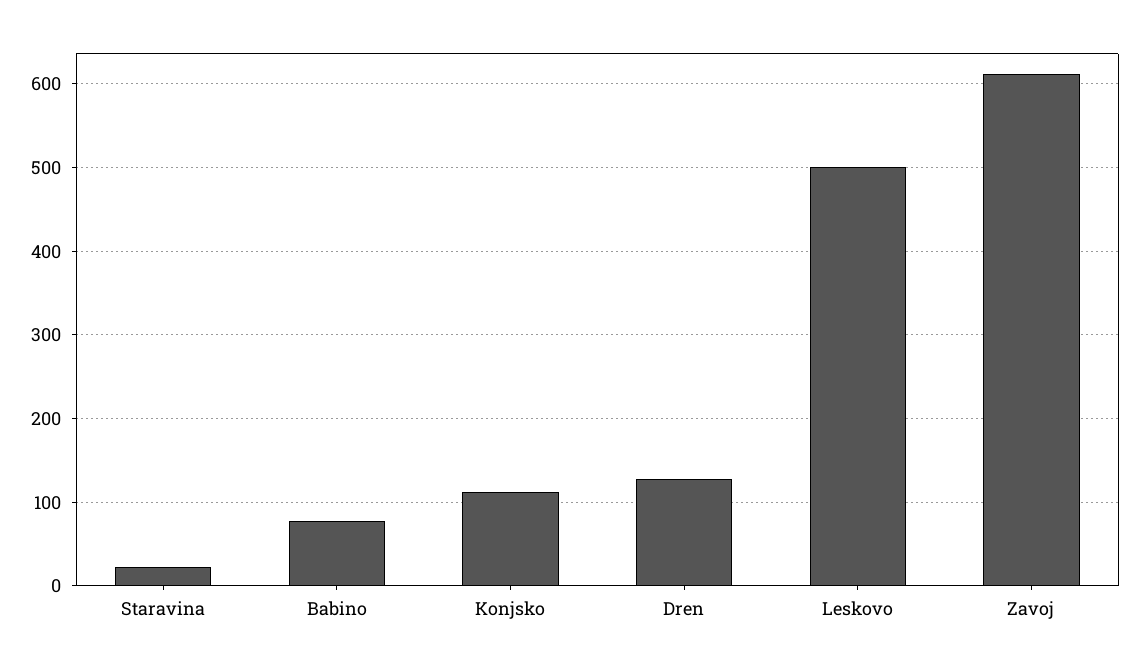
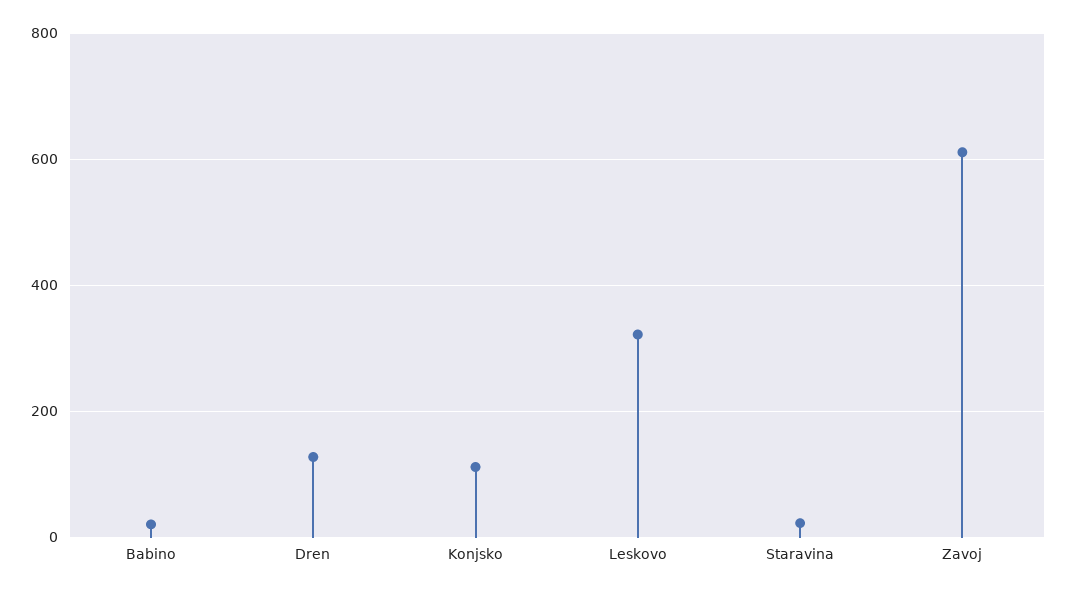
  {
    "Staravina": 20,
-   "Babino": 80,
+   "Babino": 20,
    "Konjsko": 110,
    "Dren": 130,
-   "Leskovo": 500,
+   "Leskovo": 320,
    "Zavoj": 610
  }

